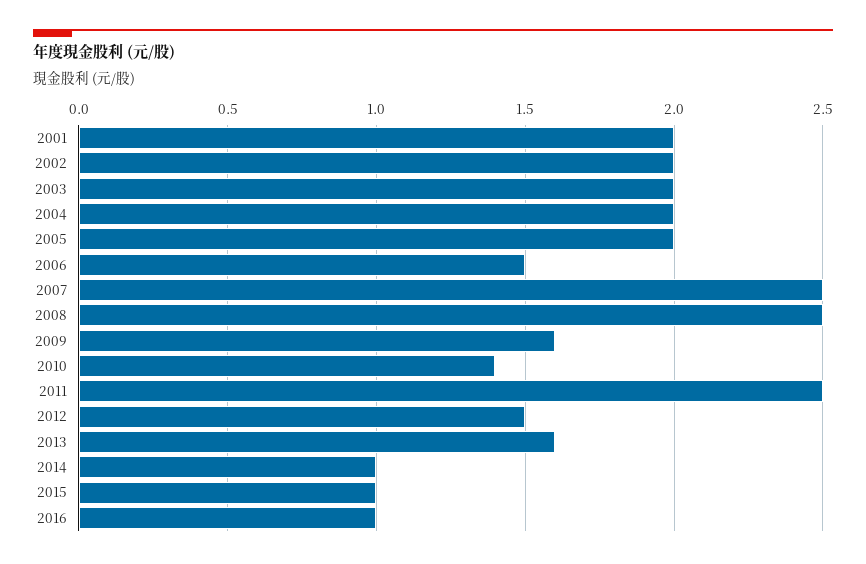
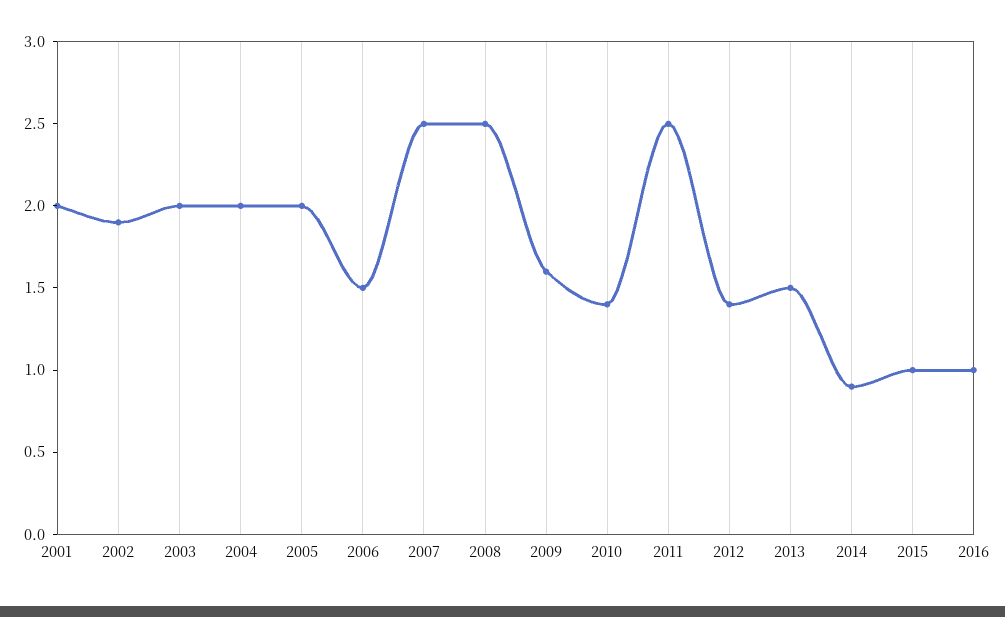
  {
    "2001": 2,
-   "2002": 2,
+   "2002": 1.9,
    "2003": 2,
    "2004": 2,
    "2005": 2,
    "2006": 1.5,
    "2007": 2.5,
    "2008": 2.5,
    "2009": 1.6,
    "2010": 1.4,
    "2011": 2.5,
-   "2012": 1.5,
+   "2012": 1.4,
-   "2013": 1.6,
+   "2013": 1.5,
-   "2014": 1,
+   "2014": 0.9,
    "2015": 1,
    "2016": 1
  }

